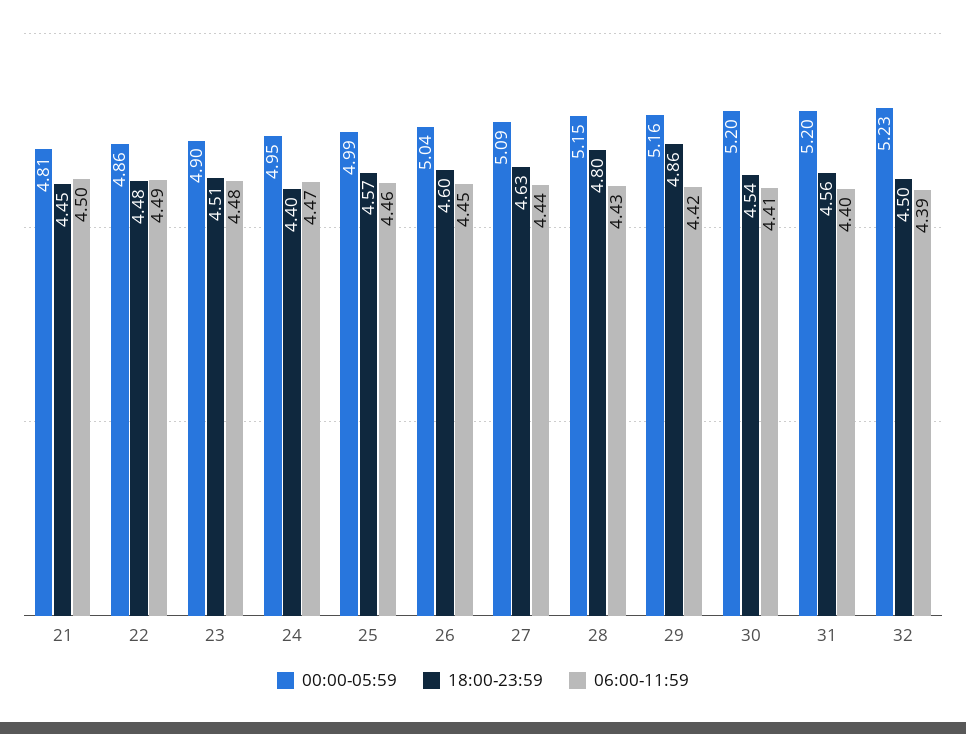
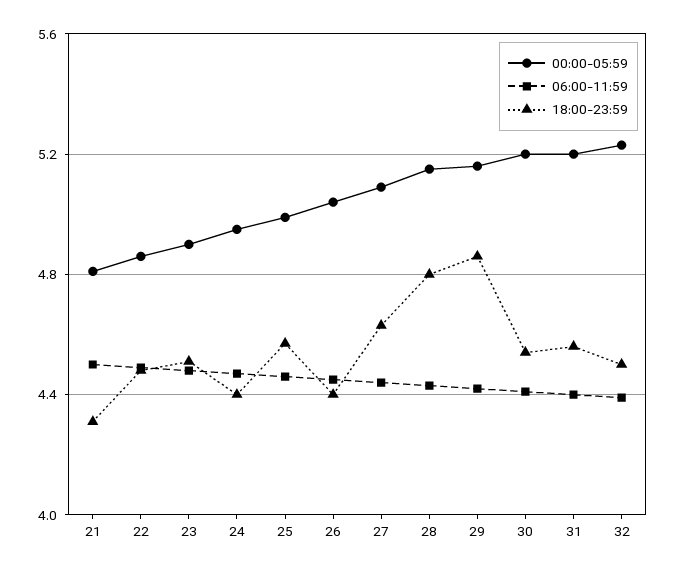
  {
    "00:00-05:59": {
      "21": 4.81,
      "22": 4.86,
      "23": 4.9,
      "24": 4.95,
      "25": 4.99,
      "26": 5.04,
      "27": 5.09,
      "28": 5.15,
      "29": 5.16,
      "30": 5.2,
      "31": 5.2,
      "32": 5.23
    },
    "18:00-23:59": {
-     "21": 4.45,
+     "21": 4.3,
      "22": 4.48,
      "23": 4.51,
      "24": 4.4,
      "25": 4.57,
-     "26": 4.6,
+     "26": 4.4,
      "27": 4.63,
      "28": 4.8,
      "29": 4.86,
      "30": 4.54,
      "31": 4.56,
      "32": 4.5
    },
    "06:00-11:59": {
      "21": 4.5,
      "22": 4.49,
      "23": 4.48,
      "24": 4.47,
      "25": 4.46,
      "26": 4.45,
      "27": 4.44,
      "28": 4.43,
      "29": 4.42,
      "30": 4.41,
      "31": 4.4,
      "32": 4.39
    }
  }

